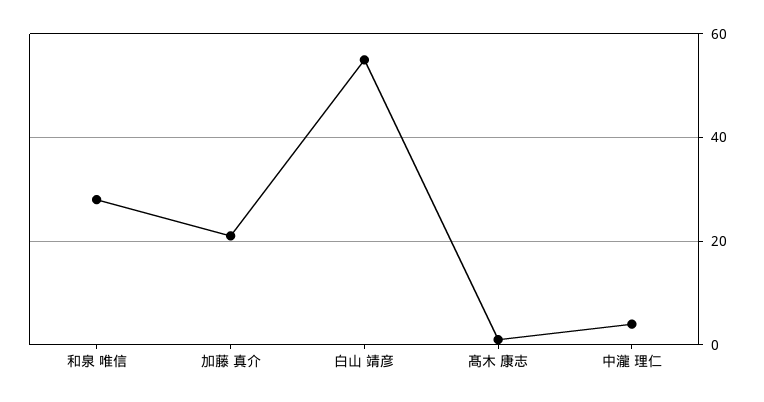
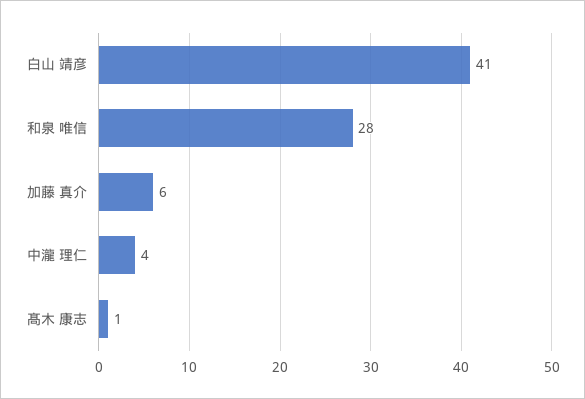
  {
    "和泉 唯信": 28,
-   "加藤 真介": 20,
+   "加藤 真介": 6,
-   "白山 靖彦": 55,
+   "白山 靖彦": 41,
    "髙木 康志": 1,
    "中瀧 理仁": 4
  }

